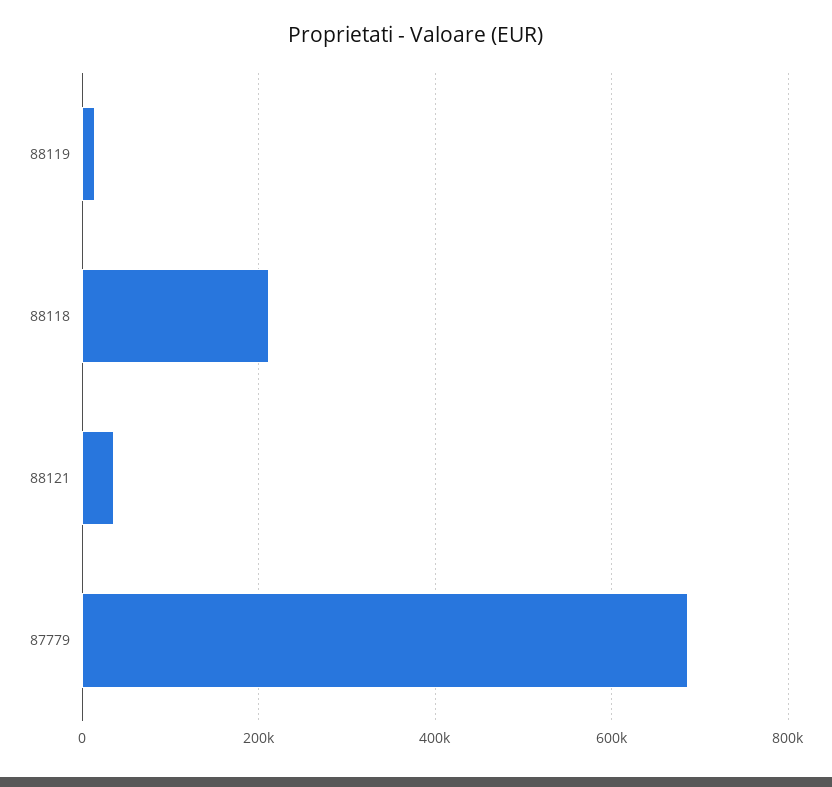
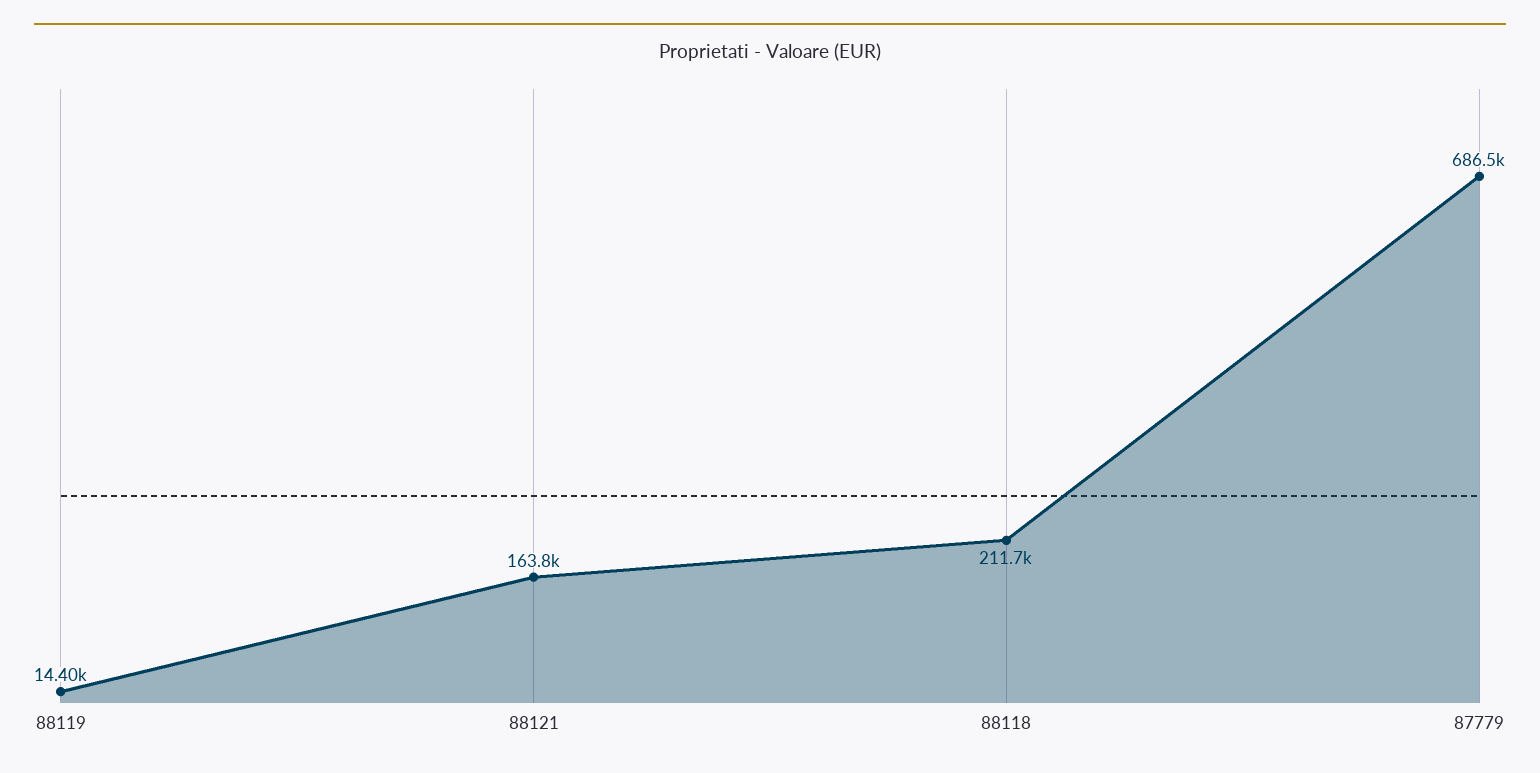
  {
    "88119": 14400,
    "88118": 211700,
-   "88121": 40000,
+   "88121": 163800,
    "87779": 686500
  }

